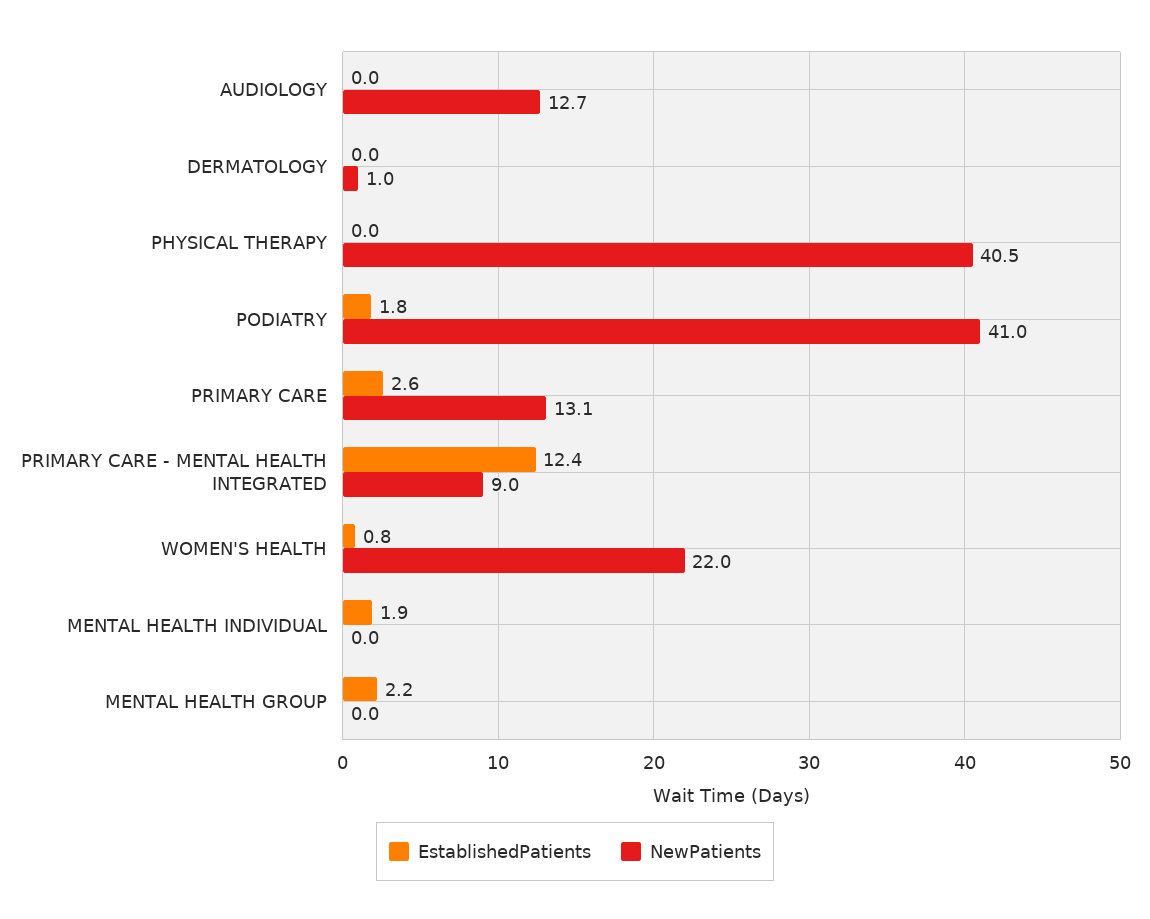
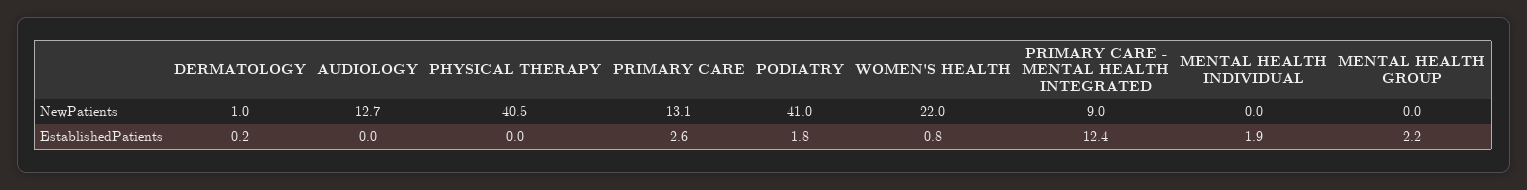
  {
    "EstablishedPatients": {
      "AUDIOLOGY": 0,
-     "DERMATOLOGY": 0,
+     "DERMATOLOGY": 0.2,
      "PHYSICAL THERAPY": 0,
      "PODIATRY": 1.8,
      "PRIMARY CARE": 2.6,
      "PRIMARY CARE - MENTAL HEALTH INTEGRATED": 12.4,
      "WOMEN'S HEALTH": 0.8,
      "MENTAL HEALTH INDIVIDUAL": 1.9,
      "MENTAL HEALTH GROUP": 2.2
    },
    "NewPatients": {
      "AUDIOLOGY": 12.7,
      "DERMATOLOGY": 1,
      "PHYSICAL THERAPY": 40.5,
      "PODIATRY": 41,
      "PRIMARY CARE": 13.1,
      "PRIMARY CARE - MENTAL HEALTH INTEGRATED": 9,
      "WOMEN'S HEALTH": 22,
      "MENTAL HEALTH INDIVIDUAL": 0,
      "MENTAL HEALTH GROUP": 0
    }
  }

